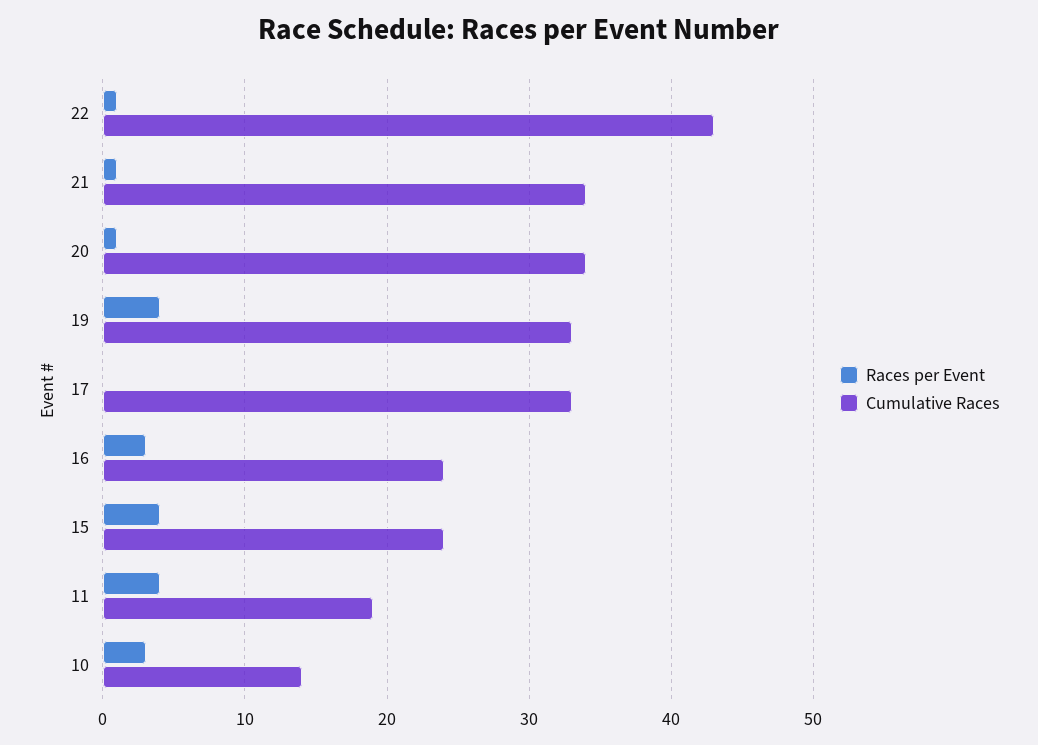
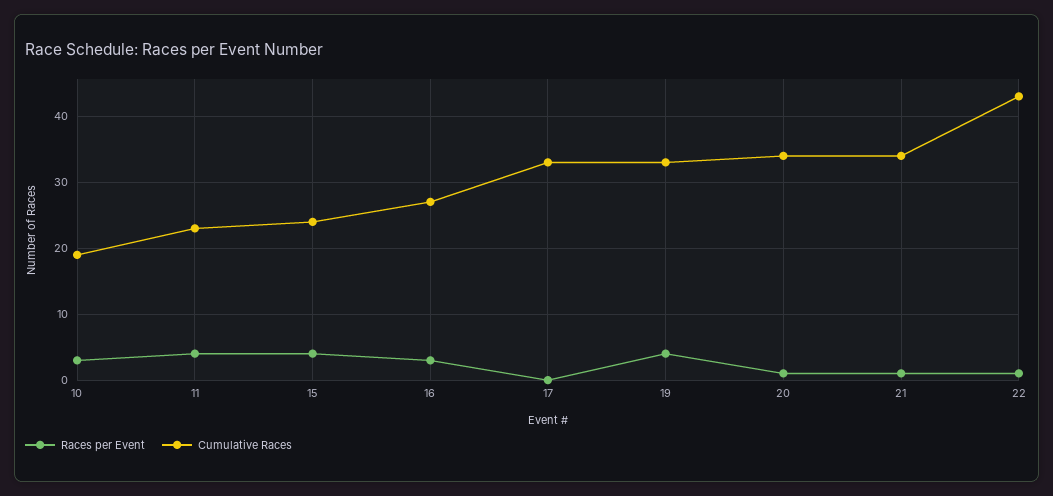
  {
    "Races per Event": {
      "22": 1,
      "21": 1,
      "20": 1,
      "19": 4,
      "17": 0,
      "16": 3,
      "15": 4,
      "11": 4,
      "10": 3
    },
    "Cumulative Races": {
      "22": 43,
      "21": 34,
      "20": 34,
      "19": 33,
      "17": 33,
-     "16": 24,
+     "16": 27,
      "15": 24,
-     "11": 19,
+     "11": 23,
-     "10": 14
+     "10": 19
    }
  }

